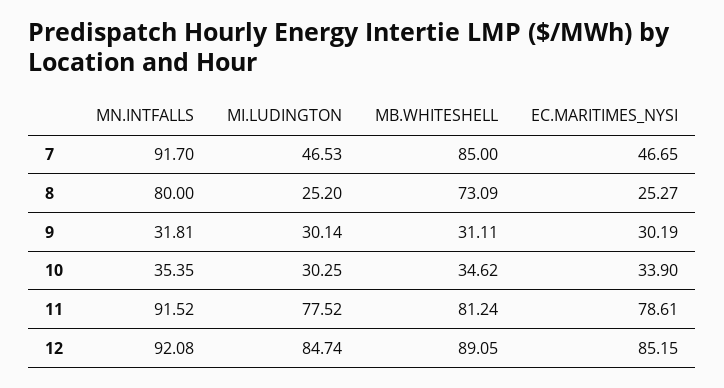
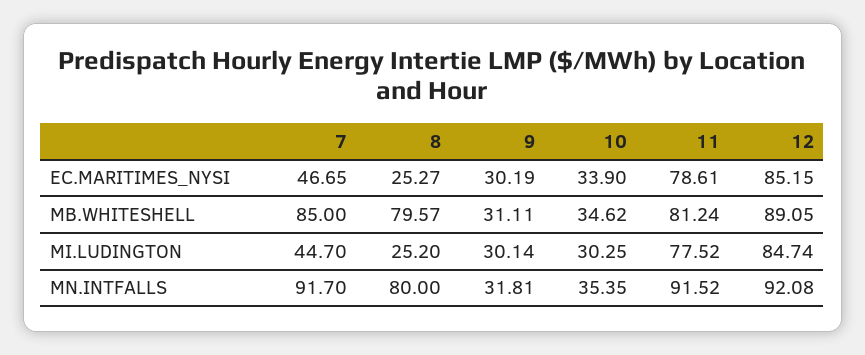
  {
    "MN.INTFALLS": {
      "7": 91.7,
      "8": 80,
      "9": 31.81,
      "10": 35.35,
      "11": 91.52,
      "12": 92.08
    },
    "MI.LUDINGTON": {
-     "7": 46.53,
+     "7": 44.7,
      "8": 25.2,
      "9": 30.14,
      "10": 30.25,
      "11": 77.52,
      "12": 84.74
    },
    "MB.WHITESHELL": {
      "7": 85,
-     "8": 73.09,
+     "8": 79.57,
      "9": 31.11,
      "10": 34.62,
      "11": 81.24,
      "12": 89.05
    },
    "EC.MARITIMES_NYSI": {
      "7": 46.65,
      "8": 25.27,
      "9": 30.19,
      "10": 33.9,
      "11": 78.61,
      "12": 85.15
    }
  }

